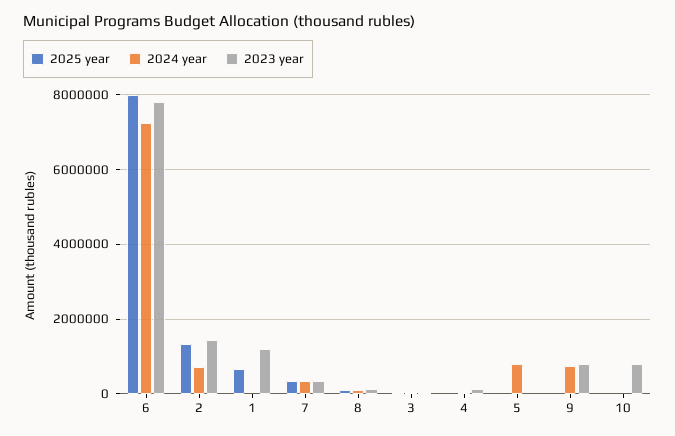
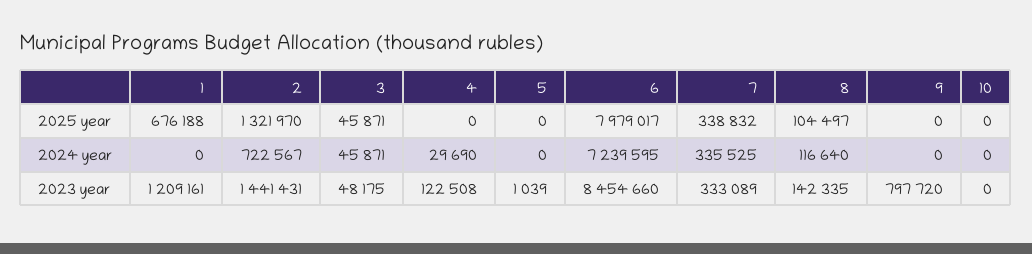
  {
    "2025 year": {
      "6": 7979017,
      "2": 1321970,
      "1": 676188,
      "7": 338832,
      "8": 104497,
      "3": 45871,
      "4": 0,
      "5": 0,
      "9": 0,
      "10": 0
    },
    "2024 year": {
      "6": 7239595,
      "2": 722567,
      "1": 0,
      "7": 335525,
      "8": 116640,
      "3": 45871,
      "4": 29690,
-     "5": 800000,
+     "5": 0,
-     "9": 800000,
+     "9": 0,
      "10": 0
    },
    "2023 year": {
-     "6": 7800000,
+     "6": 8454660,
      "2": 1441431,
      "1": 1209161,
      "7": 333089,
      "8": 142335,
      "3": 48175,
      "4": 122508,
      "5": 1039,
      "9": 797720,
-     "10": 800000
+     "10": 0
    }
  }

